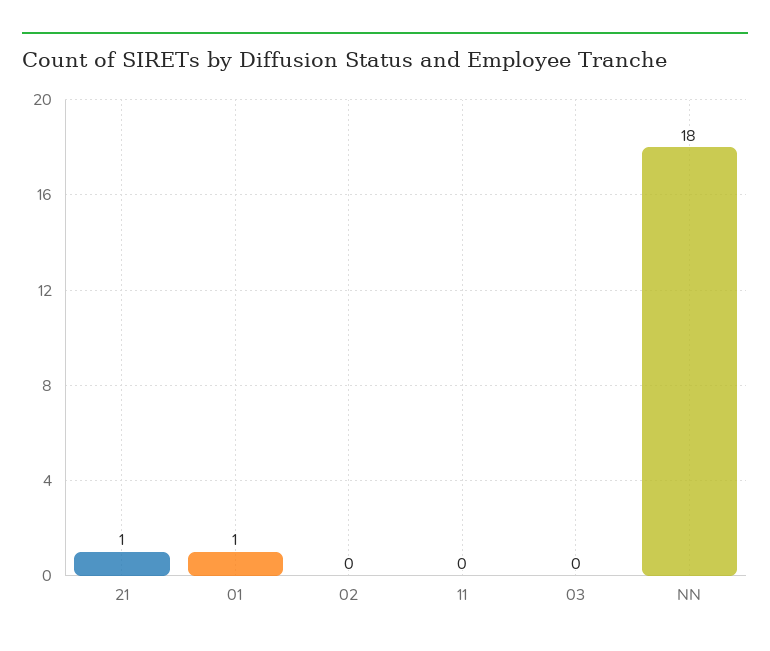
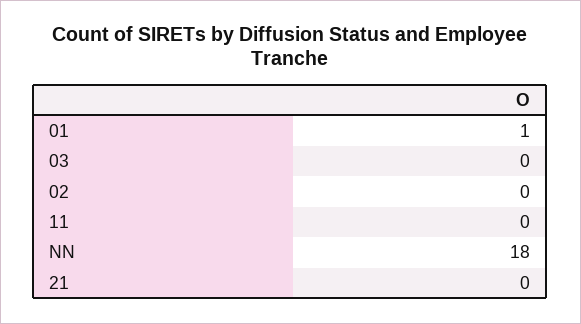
  {
-   "21": 1,
+   "21": 0,
    "01": 1,
    "02": 0,
    "11": 0,
    "03": 0,
    "NN": 18
  }

